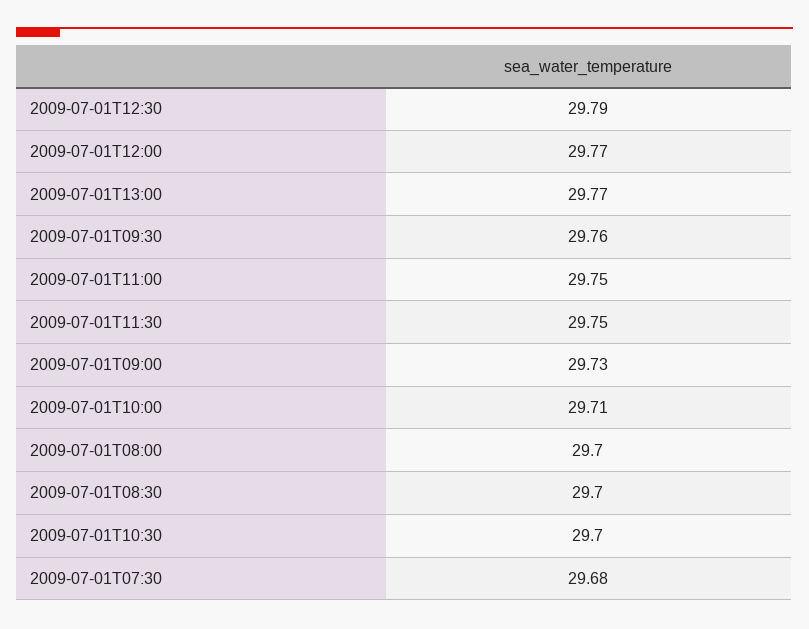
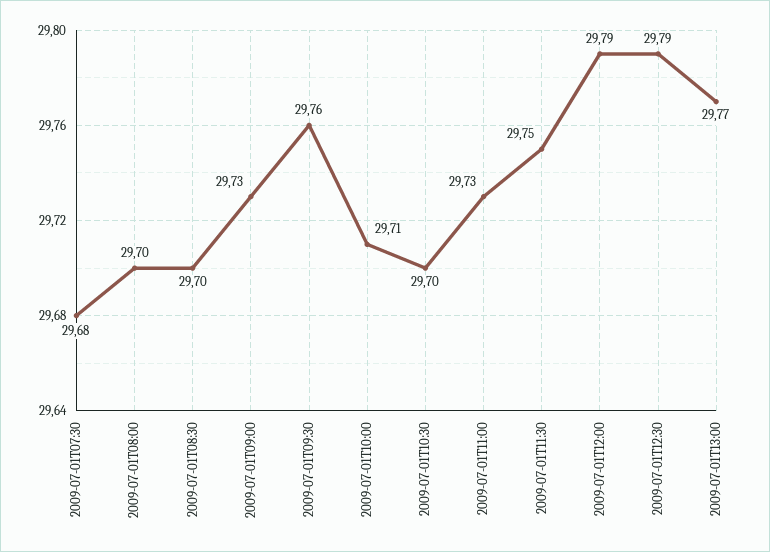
  {
    "2009-07-01T12:30": 29.79,
-   "2009-07-01T12:00": 29.77,
+   "2009-07-01T12:00": 29.79,
    "2009-07-01T13:00": 29.77,
    "2009-07-01T09:30": 29.76,
-   "2009-07-01T11:00": 29.75,
+   "2009-07-01T11:00": 29.73,
    "2009-07-01T11:30": 29.75,
    "2009-07-01T09:00": 29.73,
    "2009-07-01T10:00": 29.71,
    "2009-07-01T08:00": 29.7,
    "2009-07-01T08:30": 29.7,
    "2009-07-01T10:30": 29.7,
    "2009-07-01T07:30": 29.68
  }

